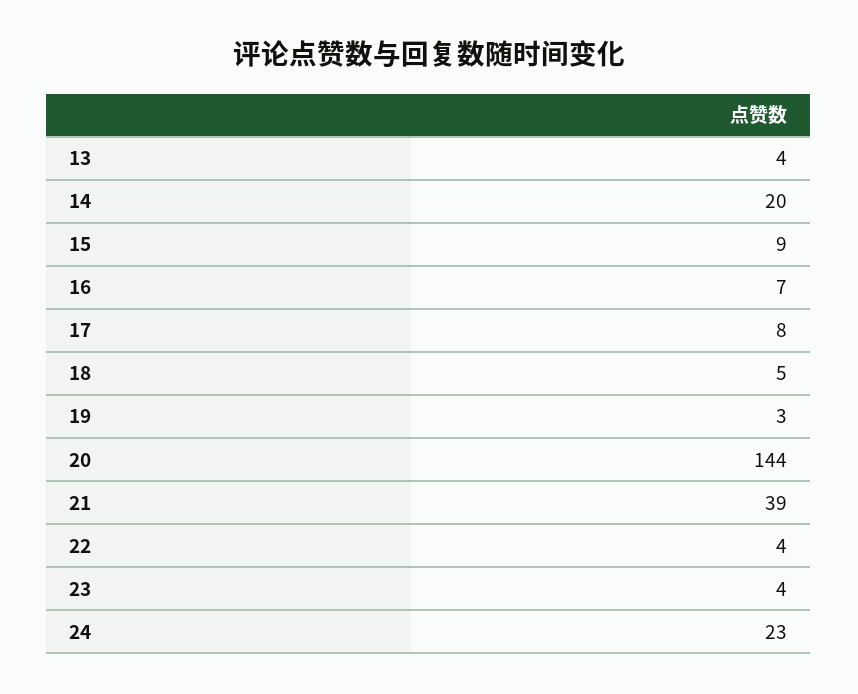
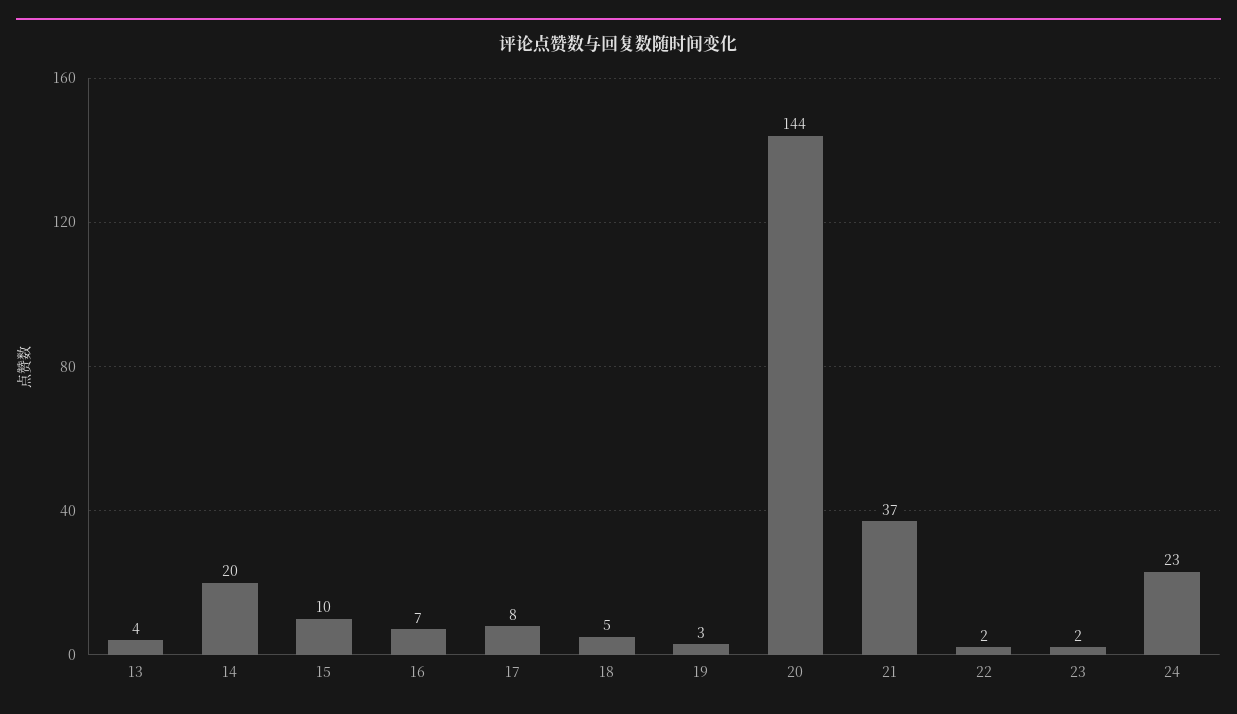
  {
    "13": 4,
    "14": 20,
-   "15": 9,
+   "15": 10,
    "16": 7,
    "17": 8,
    "18": 5,
    "19": 3,
    "20": 144,
-   "21": 39,
+   "21": 37,
-   "22": 4,
+   "22": 2,
-   "23": 4,
+   "23": 2,
    "24": 23
  }

